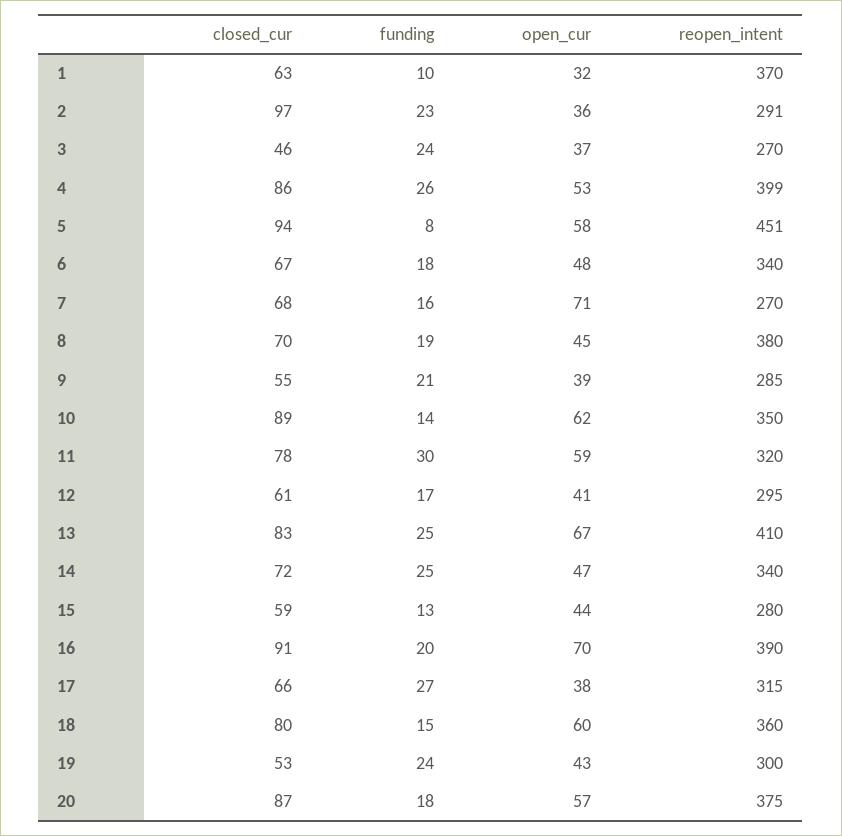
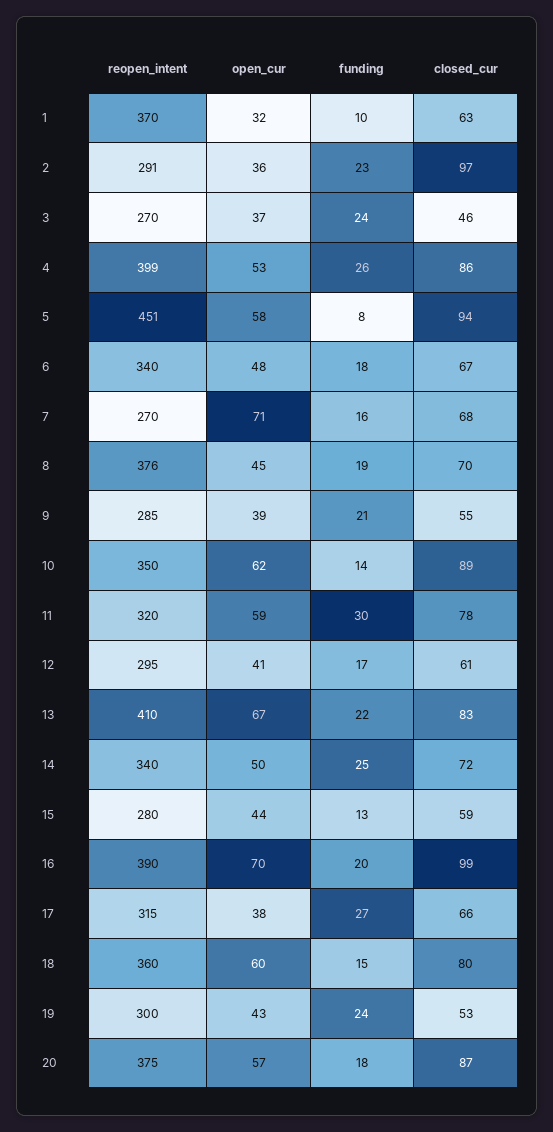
  {
    "closed_cur": {
      "1": 63,
      "2": 97,
      "3": 46,
      "4": 86,
      "5": 94,
      "6": 67,
      "7": 68,
      "8": 70,
      "9": 55,
      "10": 89,
      "11": 78,
      "12": 61,
      "13": 83,
      "14": 72,
      "15": 59,
-     "16": 91,
+     "16": 99,
      "17": 66,
      "18": 80,
      "19": 53,
      "20": 87
    },
    "funding": {
      "1": 10,
      "2": 23,
      "3": 24,
      "4": 26,
      "5": 8,
      "6": 18,
      "7": 16,
      "8": 19,
      "9": 21,
      "10": 14,
      "11": 30,
      "12": 17,
-     "13": 25,
+     "13": 22,
      "14": 25,
      "15": 13,
      "16": 20,
      "17": 27,
      "18": 15,
      "19": 24,
      "20": 18
    },
    "open_cur": {
      "1": 32,
      "2": 36,
      "3": 37,
      "4": 53,
      "5": 58,
      "6": 48,
      "7": 71,
      "8": 45,
      "9": 39,
      "10": 62,
      "11": 59,
      "12": 41,
      "13": 67,
-     "14": 47,
+     "14": 50,
      "15": 44,
      "16": 70,
      "17": 38,
      "18": 60,
      "19": 43,
      "20": 57
    },
    "reopen_intent": {
      "1": 370,
      "2": 291,
      "3": 270,
      "4": 399,
      "5": 451,
      "6": 340,
      "7": 270,
-     "8": 380,
+     "8": 376,
      "9": 285,
      "10": 350,
      "11": 320,
      "12": 295,
      "13": 410,
      "14": 340,
      "15": 280,
      "16": 390,
      "17": 315,
      "18": 360,
      "19": 300,
      "20": 375
    }
  }

